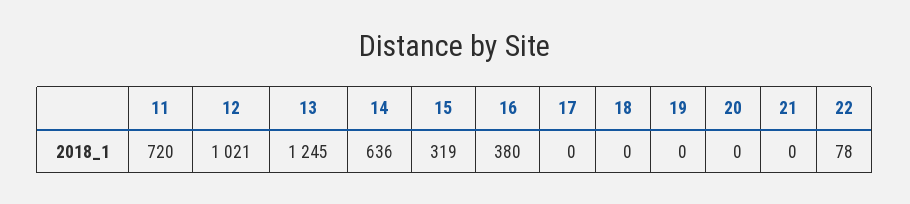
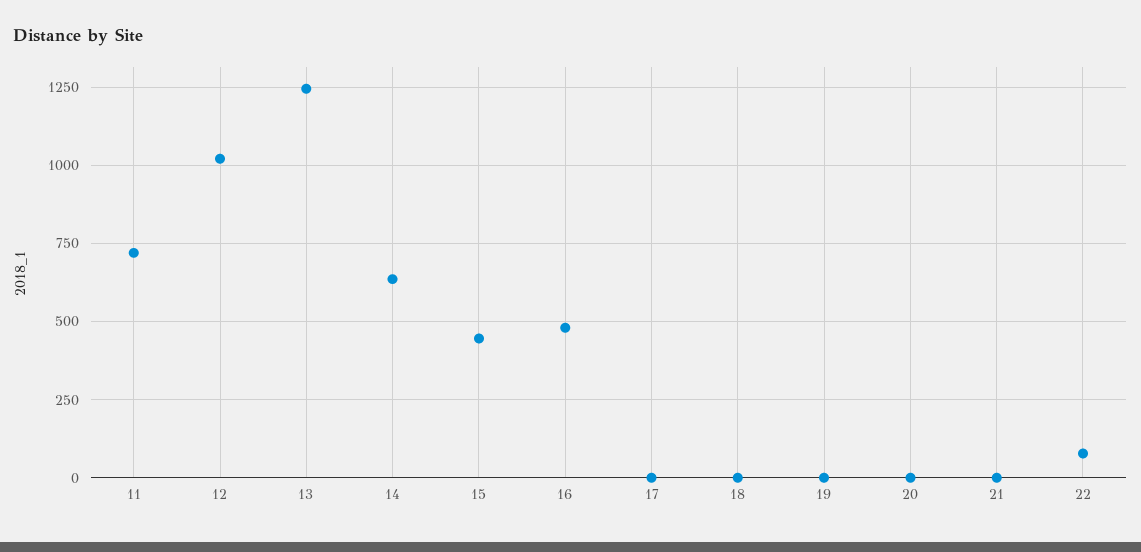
  {
    "11": 720,
    "12": 1021,
    "13": 1245,
    "14": 636,
-   "15": 319,
+   "15": 450,
-   "16": 380,
+   "16": 475,
    "17": 0,
    "18": 0,
    "19": 0,
    "20": 0,
    "21": 0,
    "22": 78
  }

